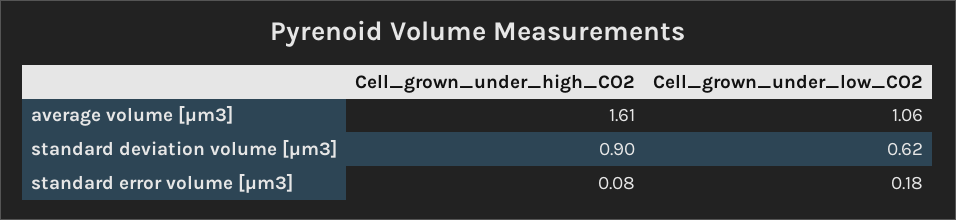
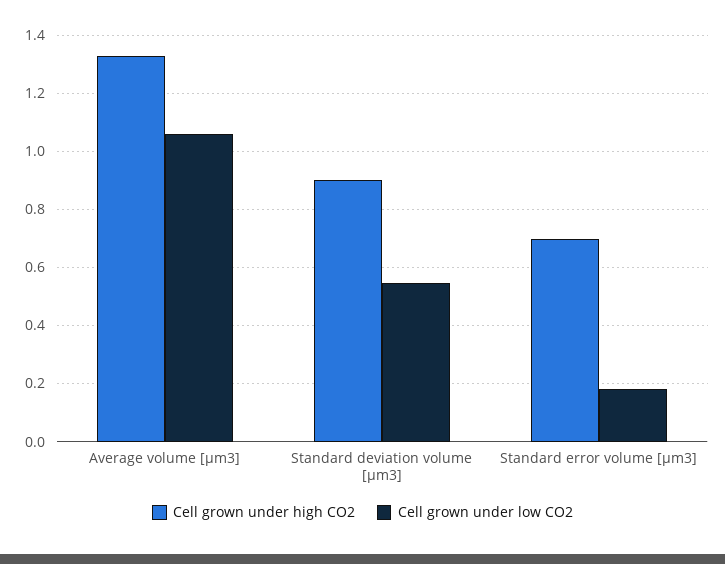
  {
    "Cell_grown_under_high_CO2": {
-     "average volume [µm3]": 1.61,
+     "average volume [µm3]": 1.325,
      "standard deviation volume [µm3]": 0.9,
-     "standard error volume [µm3]": 0.08
+     "standard error volume [µm3]": 0.7
    },
    "Cell_grown_under_low_CO2": {
      "average volume [µm3]": 1.06,
-     "standard deviation volume [µm3]": 0.62,
+     "standard deviation volume [µm3]": 0.55,
      "standard error volume [µm3]": 0.18
    }
  }

